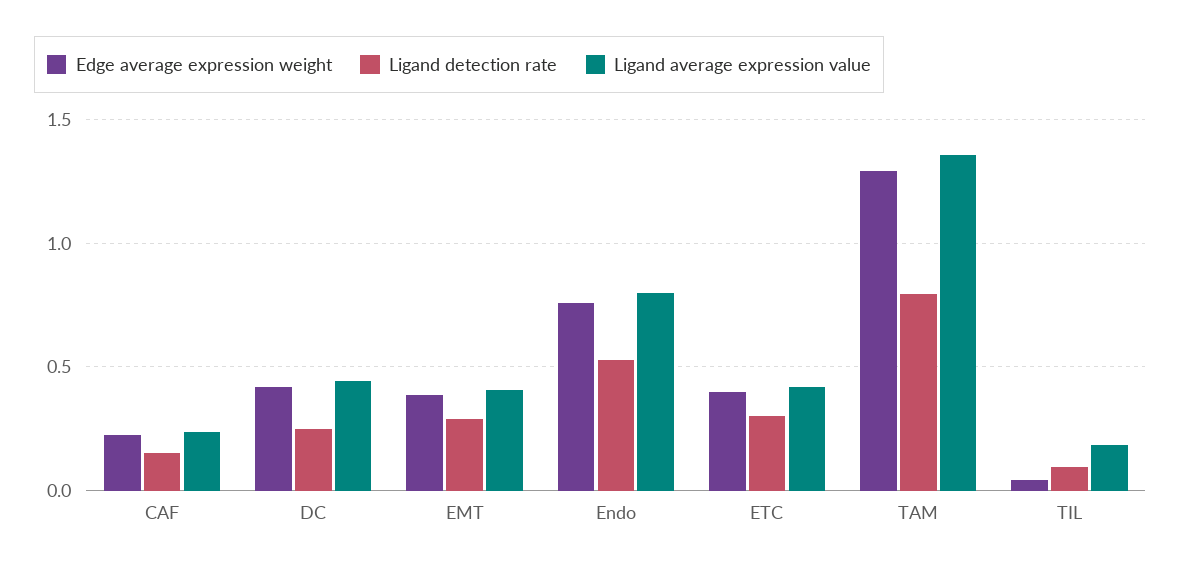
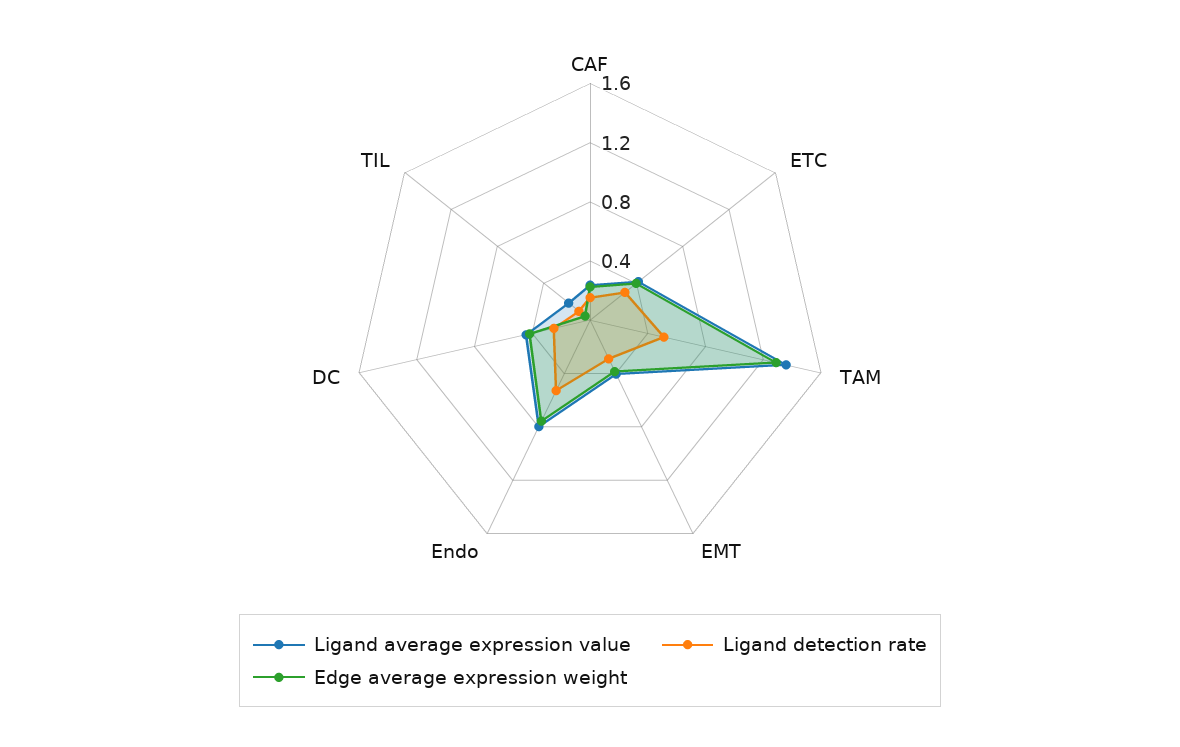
  {
    "Edge average expression weight": {
      "CAF": 0.25,
      "DC": 0.4,
      "EMT": 0.4,
      "Endo": 0.75,
      "ETC": 0.4,
      "TAM": 1.3,
      "TIL": 0.05
    },
    "Ligand detection rate": {
      "CAF": 0.15,
      "DC": 0.25,
      "EMT": 0.3,
      "Endo": 0.55,
      "ETC": 0.3,
-     "TAM": 0.8,
+     "TAM": 0.5,
      "TIL": 0.1
    },
    "Ligand average expression value": {
      "CAF": 0.25,
      "DC": 0.45,
      "EMT": 0.4,
      "Endo": 0.8,
      "ETC": 0.4,
      "TAM": 1.35,
      "TIL": 0.2
    }
  }

